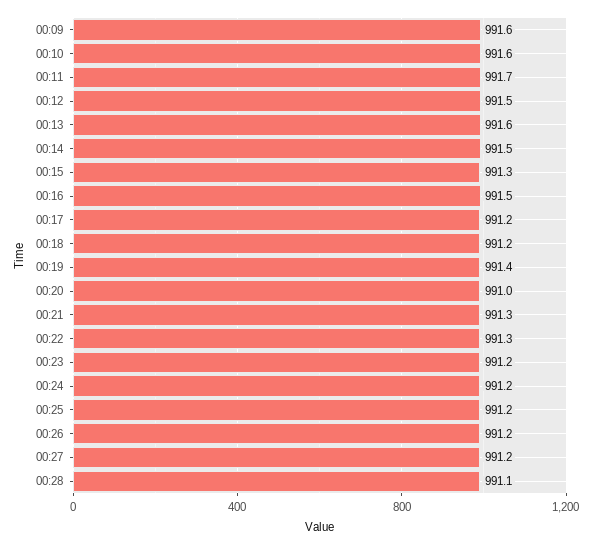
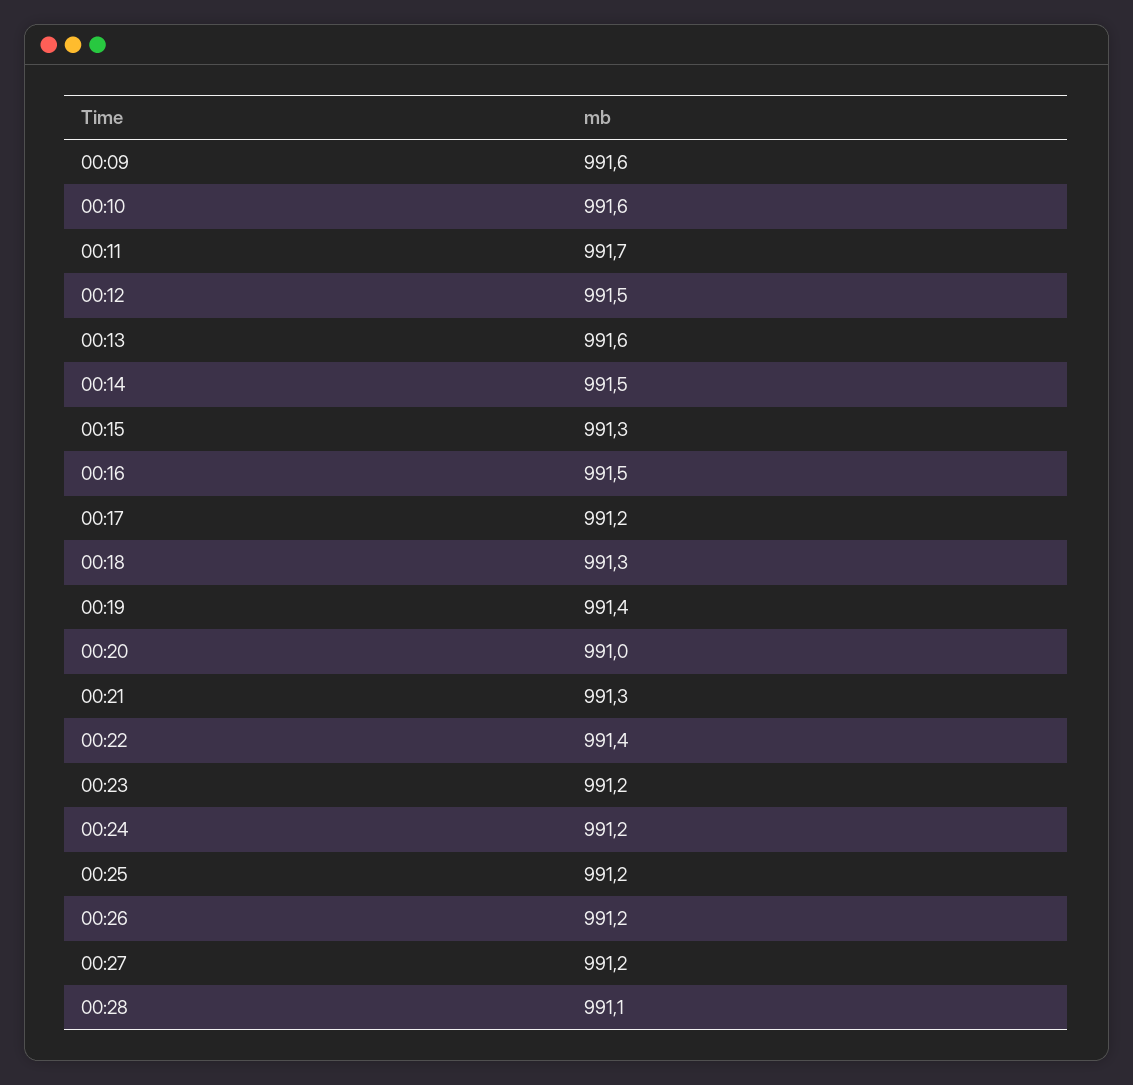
  {
    "00:09": 991.6,
    "00:10": 991.6,
    "00:11": 991.7,
    "00:12": 991.5,
    "00:13": 991.6,
    "00:14": 991.5,
    "00:15": 991.3,
    "00:16": 991.5,
    "00:17": 991.2,
-   "00:18": 991.2,
+   "00:18": 991.3,
    "00:19": 991.4,
    "00:20": 991,
    "00:21": 991.3,
-   "00:22": 991.3,
+   "00:22": 991.4,
    "00:23": 991.2,
    "00:24": 991.2,
    "00:25": 991.2,
    "00:26": 991.2,
    "00:27": 991.2,
    "00:28": 991.1
  }

